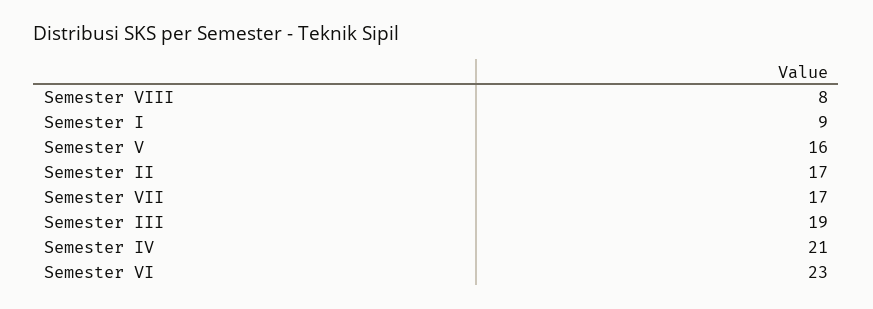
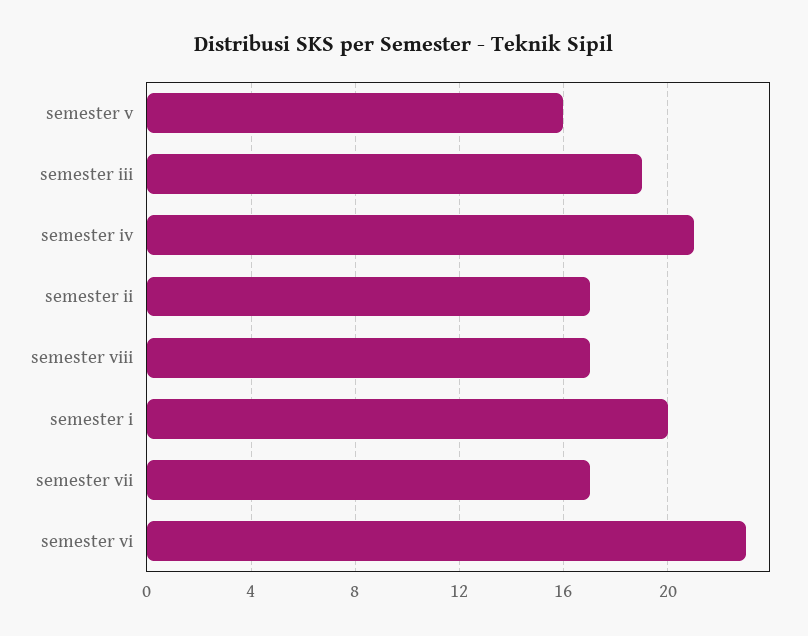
  {
-   "Semester VIII": 8,
+   "Semester VIII": 17,
-   "Semester I": 9,
+   "Semester I": 20,
    "Semester V": 16,
    "Semester II": 17,
    "Semester VII": 17,
    "Semester III": 19,
    "Semester IV": 21,
    "Semester VI": 23
  }

